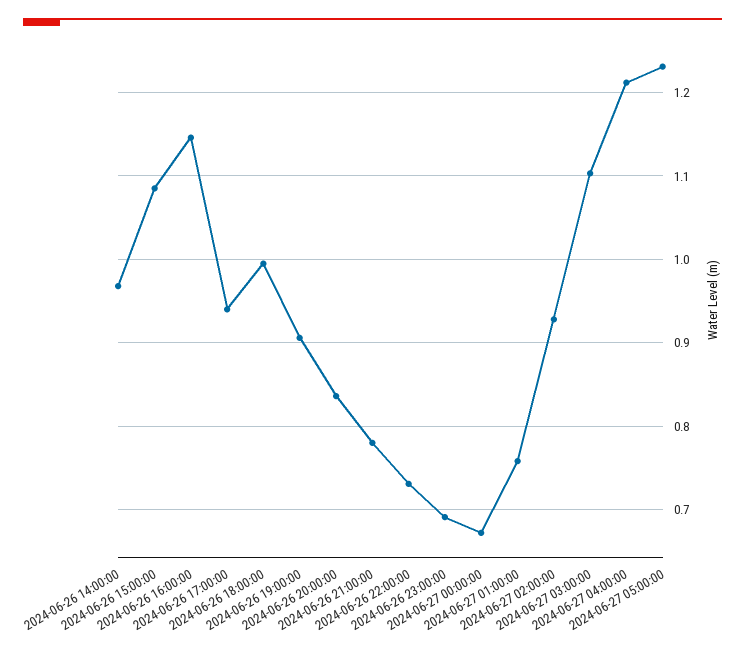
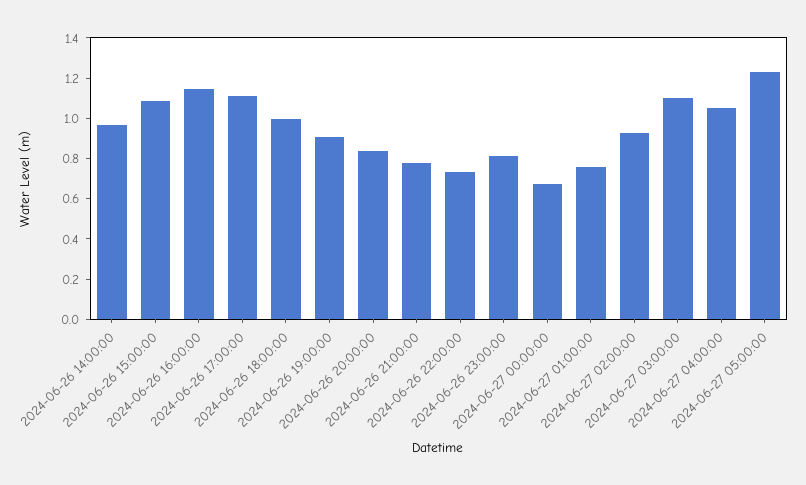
  {
    "2024-06-26 14:00:00": 0.97,
    "2024-06-26 15:00:00": 1.09,
    "2024-06-26 16:00:00": 1.15,
-   "2024-06-26 17:00:00": 0.94,
+   "2024-06-26 17:00:00": 1.1,
    "2024-06-26 18:00:00": 1,
    "2024-06-26 19:00:00": 0.91,
    "2024-06-26 20:00:00": 0.84,
    "2024-06-26 21:00:00": 0.78,
    "2024-06-26 22:00:00": 0.73,
-   "2024-06-26 23:00:00": 0.69,
+   "2024-06-26 23:00:00": 0.8,
    "2024-06-27 00:00:00": 0.67,
    "2024-06-27 01:00:00": 0.76,
    "2024-06-27 02:00:00": 0.93,
    "2024-06-27 03:00:00": 1.1,
-   "2024-06-27 04:00:00": 1.21,
+   "2024-06-27 04:00:00": 1.05,
    "2024-06-27 05:00:00": 1.23
  }

